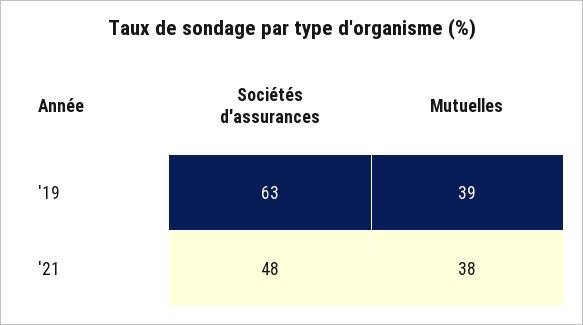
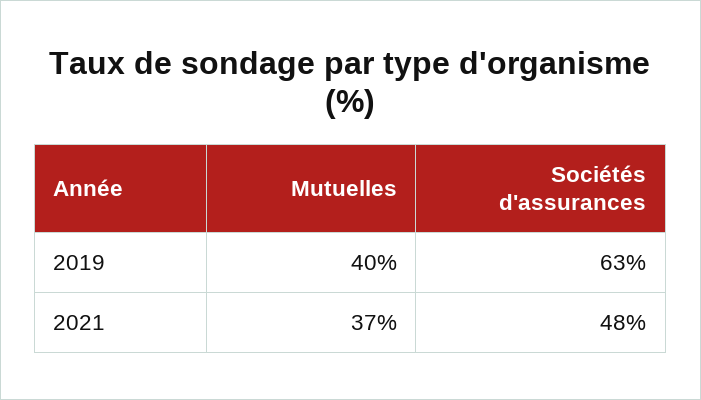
  {
    "Sociétés d'assurances": {
      "'19": 63,
      "'21": 48
    },
    "Mutuelles": {
-     "'19": 39,
+     "'19": 40,
-     "'21": 38
+     "'21": 37
    }
  }

